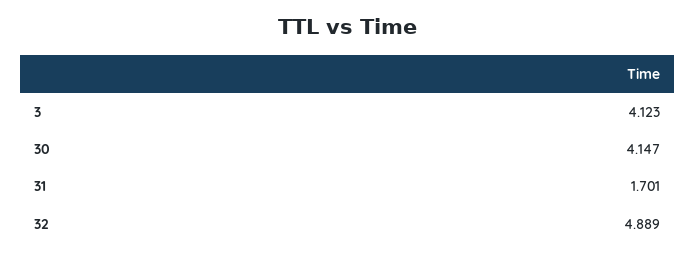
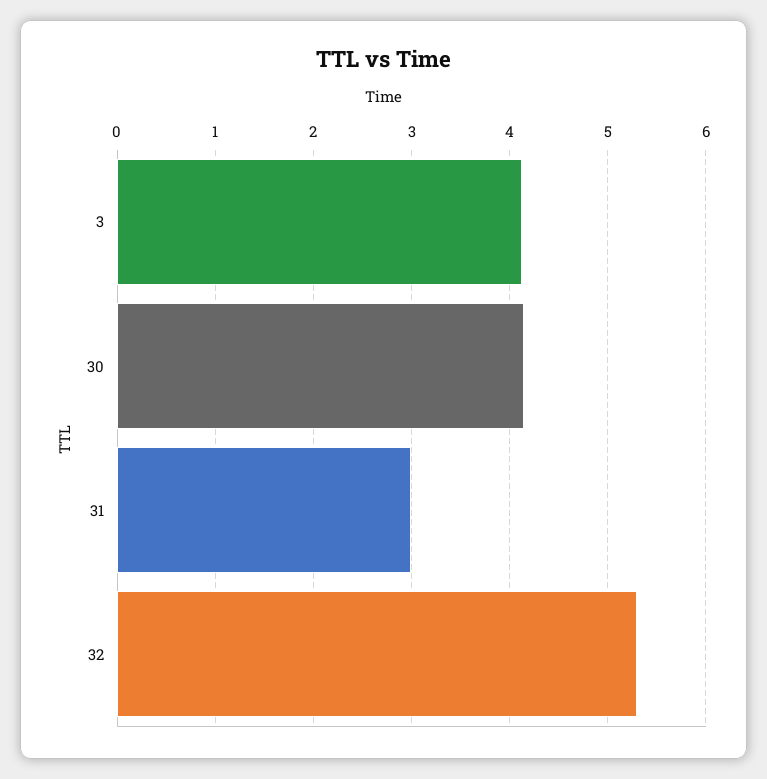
  {
    "3": 4.123,
    "30": 4.147,
-   "31": 1.701,
+   "31": 3,
-   "32": 4.889
+   "32": 5.3
  }

